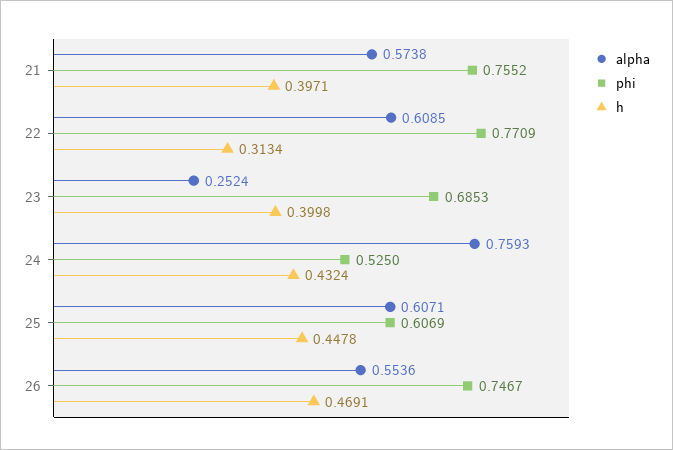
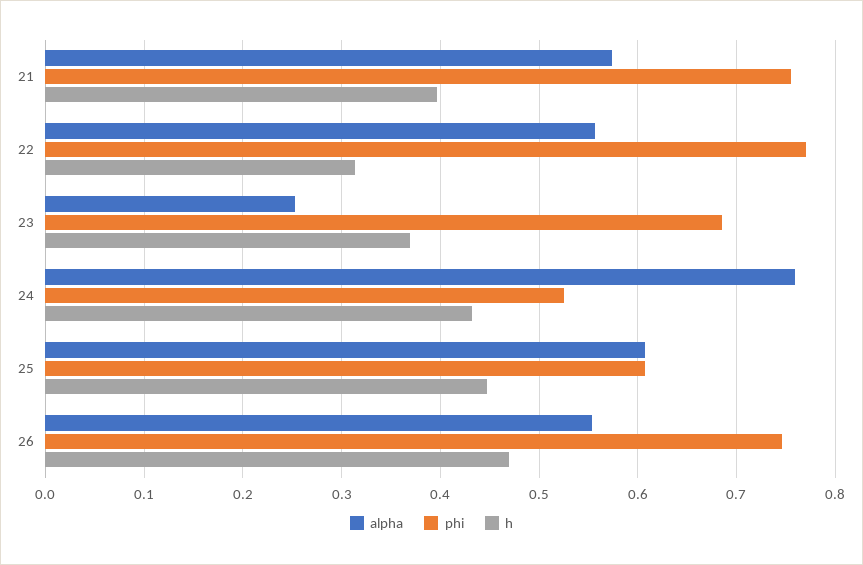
  {
    "alpha": {
      "21": 0.5738,
-     "22": 0.6085,
+     "22": 0.56,
      "23": 0.2524,
      "24": 0.7593,
      "25": 0.6071,
      "26": 0.5536
    },
    "phi": {
      "21": 0.7552,
      "22": 0.7709,
      "23": 0.6853,
      "24": 0.525,
      "25": 0.6069,
      "26": 0.7467
    },
    "h": {
      "21": 0.3971,
      "22": 0.3134,
-     "23": 0.3998,
+     "23": 0.37,
      "24": 0.4324,
      "25": 0.4478,
      "26": 0.4691
    }
  }

